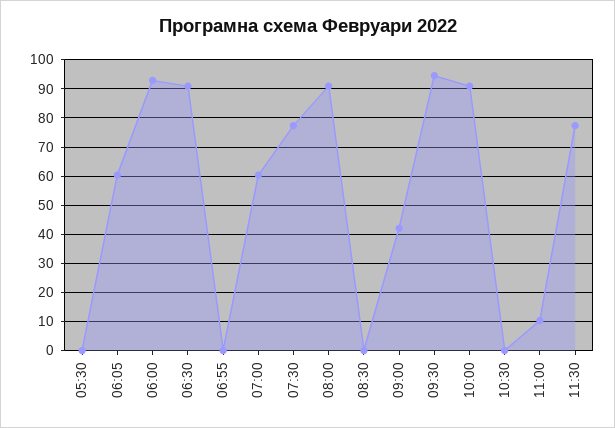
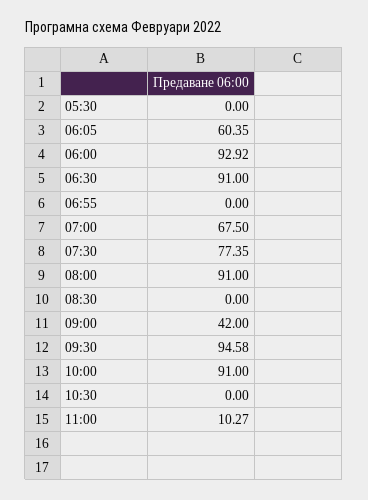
  {
    "05:30": 0,
    "06:05": 60.35,
    "06:00": 92.92,
    "06:30": 91,
    "06:55": 0,
-   "07:00": 60,
+   "07:00": 67.5,
    "07:30": 77.35,
    "08:00": 91,
    "08:30": 0,
    "09:00": 42,
    "09:30": 94.58,
    "10:00": 91,
    "10:30": 0,
-   "11:00": 10.27,
+   "11:00": 10.27
-   "11:30": 77.5
  }

